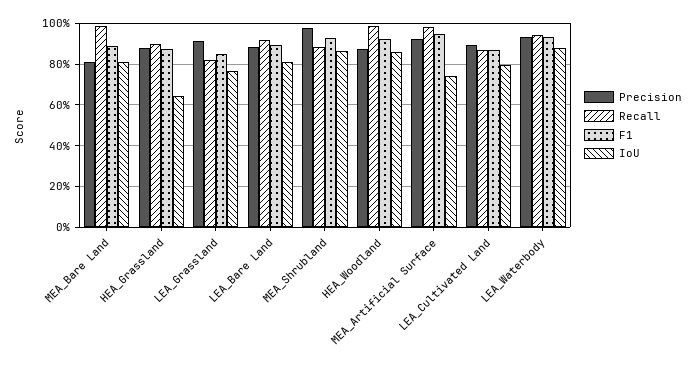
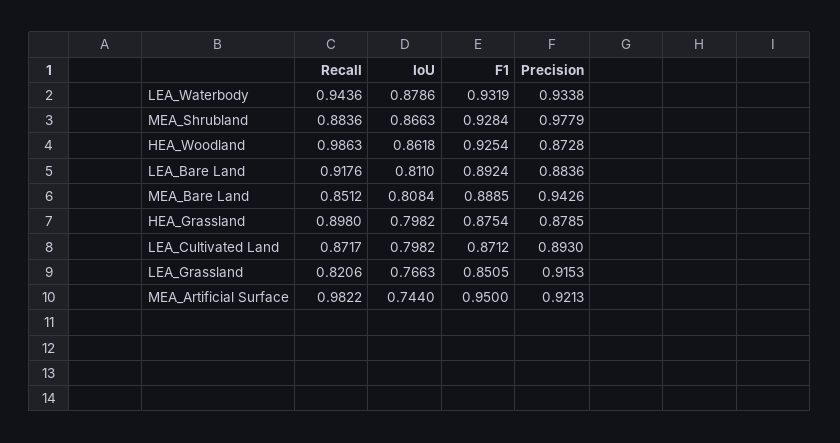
  {
    "Precision": {
-     "MEA_Bare Land": 0.8,
+     "MEA_Bare Land": 0.9426,
      "HEA_Grassland": 0.8785,
      "LEA_Grassland": 0.9153,
      "LEA_Bare Land": 0.8836,
      "MEA_Shrubland": 0.9779,
      "HEA_Woodland": 0.8728,
      "MEA_Artificial Surface": 0.9213,
      "LEA_Cultivated Land": 0.893,
      "LEA_Waterbody": 0.9338
    },
    "Recall": {
-     "MEA_Bare Land": 1,
+     "MEA_Bare Land": 0.8512,
      "HEA_Grassland": 0.898,
      "LEA_Grassland": 0.8206,
      "LEA_Bare Land": 0.9176,
      "MEA_Shrubland": 0.8836,
      "HEA_Woodland": 0.9863,
      "MEA_Artificial Surface": 0.9822,
      "LEA_Cultivated Land": 0.8717,
      "LEA_Waterbody": 0.9436
    },
    "F1": {
      "MEA_Bare Land": 0.8885,
      "HEA_Grassland": 0.8754,
      "LEA_Grassland": 0.8505,
      "LEA_Bare Land": 0.8924,
      "MEA_Shrubland": 0.9284,
      "HEA_Woodland": 0.9254,
      "MEA_Artificial Surface": 0.95,
      "LEA_Cultivated Land": 0.8712,
      "LEA_Waterbody": 0.9319
    },
    "IoU": {
      "MEA_Bare Land": 0.8084,
-     "HEA_Grassland": 0.65,
+     "HEA_Grassland": 0.7982,
      "LEA_Grassland": 0.7663,
      "LEA_Bare Land": 0.811,
      "MEA_Shrubland": 0.8663,
      "HEA_Woodland": 0.8618,
      "MEA_Artificial Surface": 0.744,
      "LEA_Cultivated Land": 0.7982,
      "LEA_Waterbody": 0.8786
    }
  }

